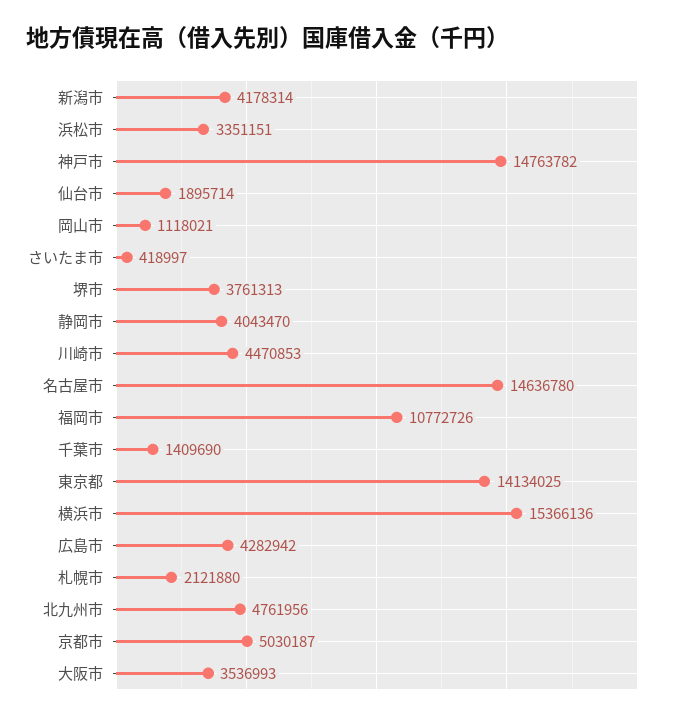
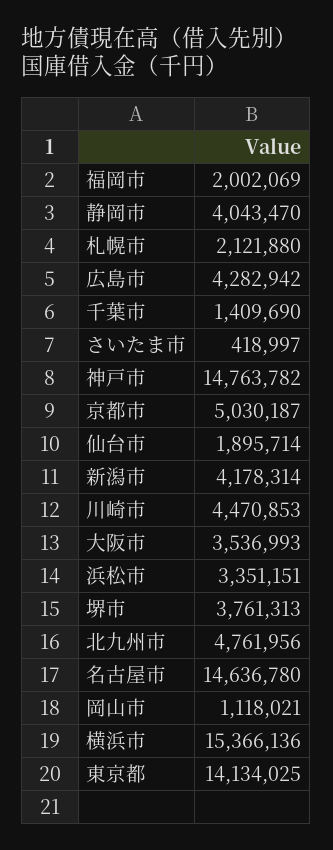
  {
    "新潟市": 4178314,
    "浜松市": 3351151,
    "神戸市": 14763782,
    "仙台市": 1895714,
    "岡山市": 1118021,
    "さいたま市": 418997,
    "堺市": 3761313,
    "静岡市": 4043470,
    "川崎市": 4470853,
    "名古屋市": 14636780,
-   "福岡市": 10772726,
+   "福岡市": 2002069,
    "千葉市": 1409690,
    "東京都": 14134025,
    "横浜市": 15366136,
    "広島市": 4282942,
    "札幌市": 2121880,
    "北九州市": 4761956,
    "京都市": 5030187,
    "大阪市": 3536993
  }

